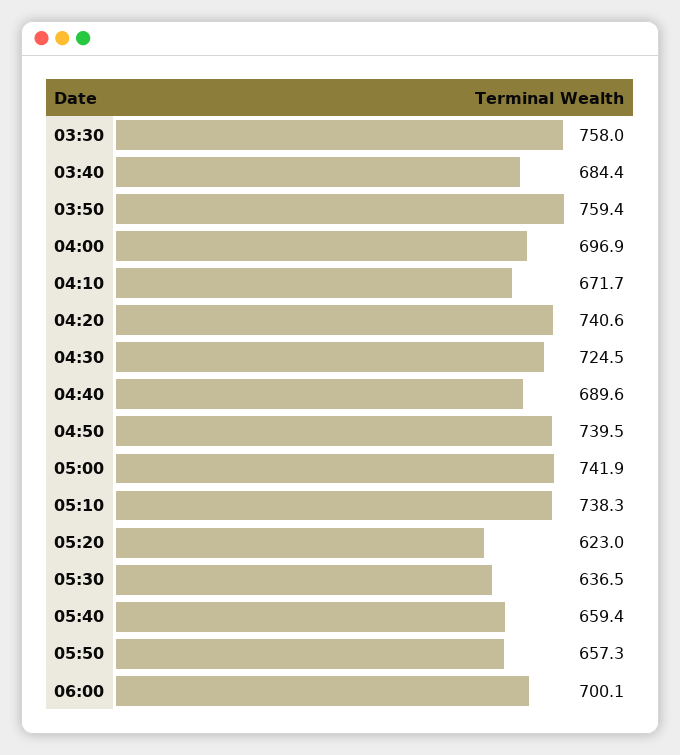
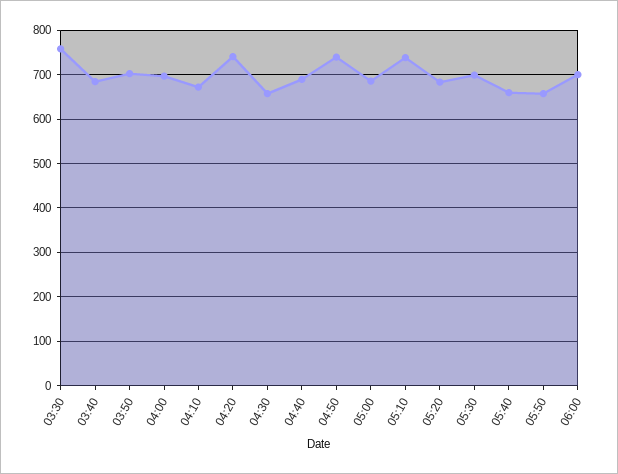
  {
    "03:30": 758,
    "03:40": 684.4,
-   "03:50": 759.4,
+   "03:50": 700,
    "04:00": 696.9,
    "04:10": 671.7,
    "04:20": 740.6,
-   "04:30": 724.5,
+   "04:30": 660,
    "04:40": 689.6,
    "04:50": 739.5,
-   "05:00": 741.9,
+   "05:00": 680,
    "05:10": 738.3,
-   "05:20": 623,
+   "05:20": 680,
-   "05:30": 636.5,
+   "05:30": 700,
    "05:40": 659.4,
    "05:50": 657.3,
    "06:00": 700.1
  }

